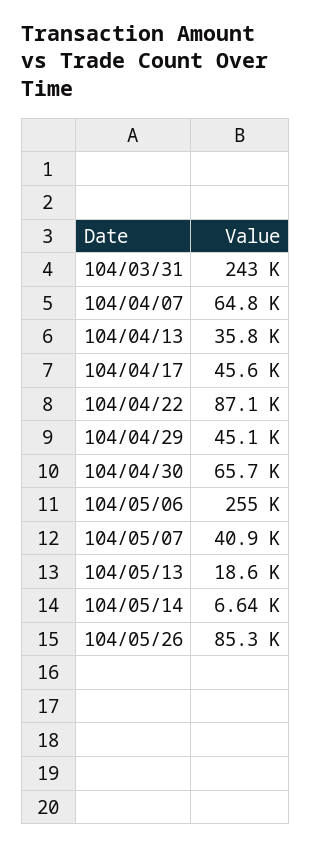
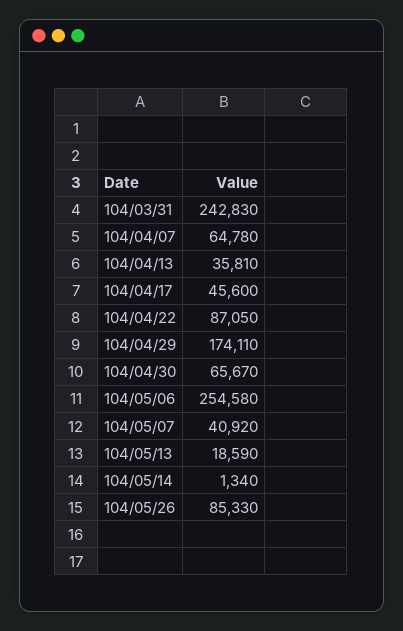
  {
    "104/03/31": 242830,
    "104/04/07": 64780,
    "104/04/13": 35810,
    "104/04/17": 45600,
    "104/04/22": 87050,
-   "104/04/29": 45100,
+   "104/04/29": 174110,
    "104/04/30": 65670,
    "104/05/06": 254580,
    "104/05/07": 40920,
    "104/05/13": 18590,
-   "104/05/14": 6640,
+   "104/05/14": 1340,
    "104/05/26": 85330
  }

